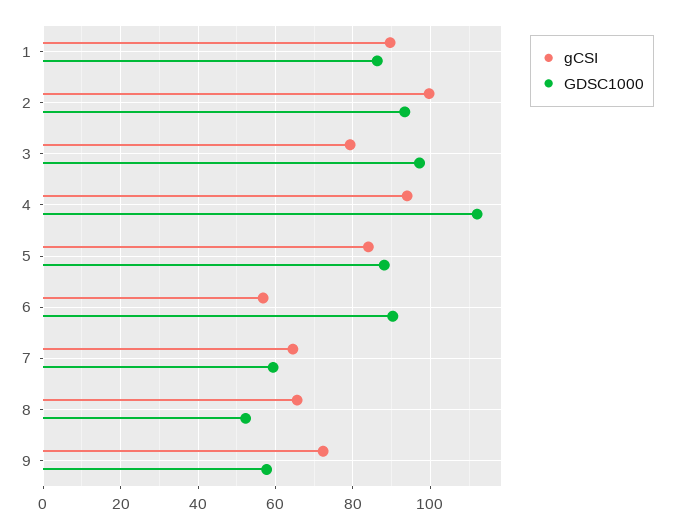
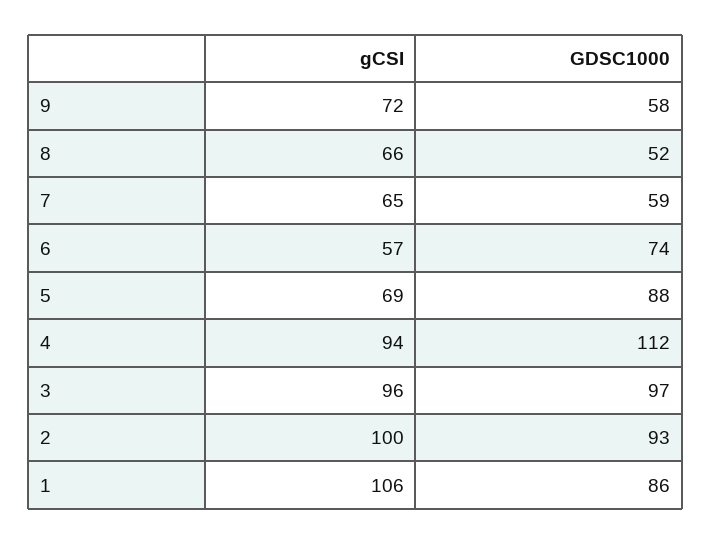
  {
    "gCSI": {
-     "1": 90,
+     "1": 106,
      "2": 100,
-     "3": 80,
+     "3": 96,
      "4": 94,
-     "5": 84,
+     "5": 69,
      "6": 57,
      "7": 65,
      "8": 66,
      "9": 72
    },
    "GDSC1000": {
      "1": 86,
      "2": 93,
      "3": 97,
      "4": 112,
      "5": 88,
-     "6": 90,
+     "6": 74,
      "7": 59,
      "8": 52,
      "9": 58
    }
  }

